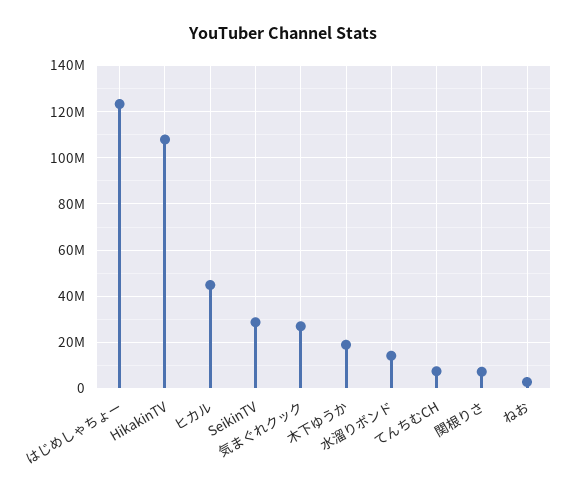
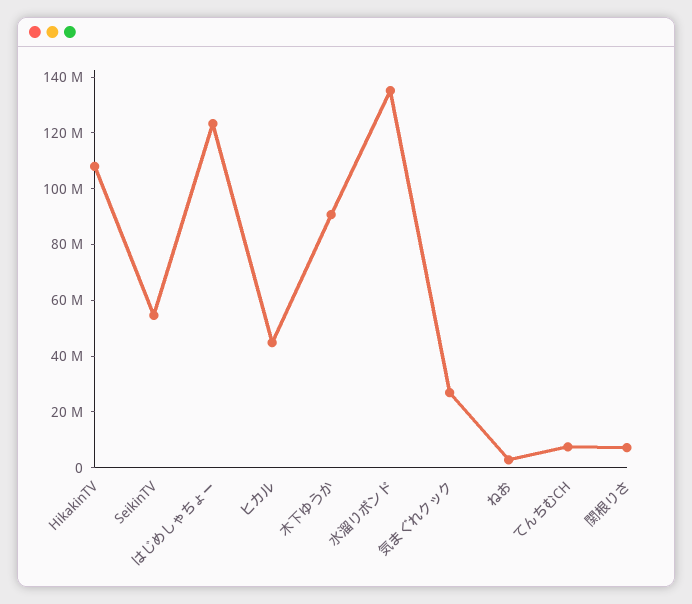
  {
    "はじめしゃちょー": 125000000,
    "HikakinTV": 110000000,
    "ヒカル": 45000000,
-   "SeikinTV": 30000000,
+   "SeikinTV": 55000000,
    "気まぐれクック": 25000000,
-   "木下ゆうか": 20000000,
+   "木下ゆうか": 90000000,
-   "水溜りボンド": 15000000,
+   "水溜りボンド": 135000000,
    "てんちむCH": 5000000,
    "関根りさ": 5000000,
    "ねお": 5000000
  }

